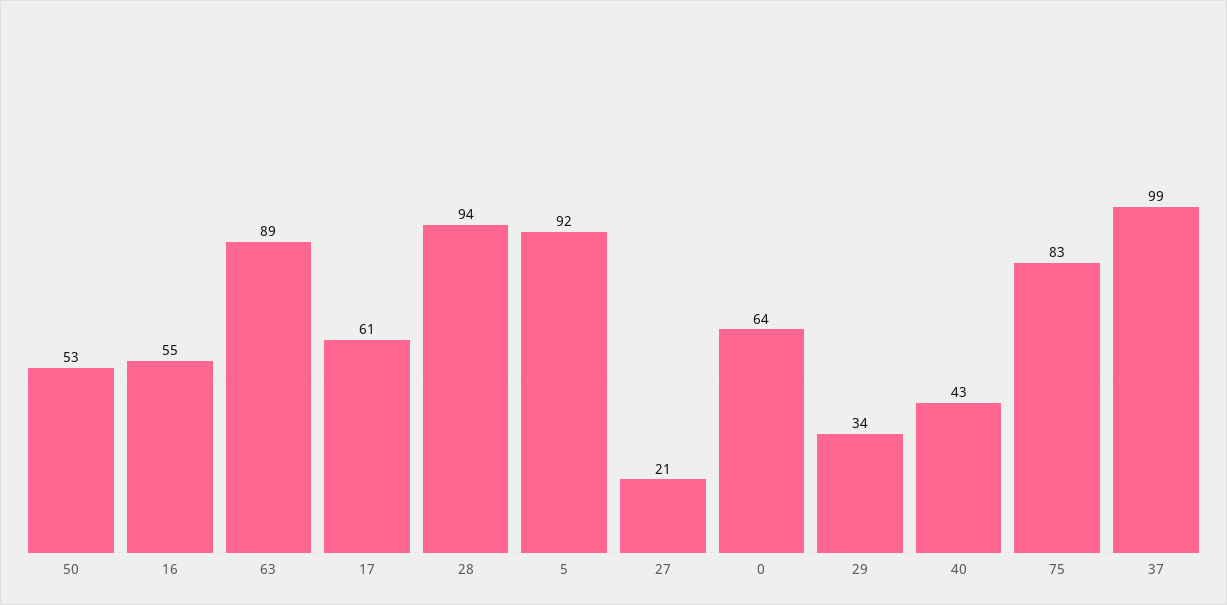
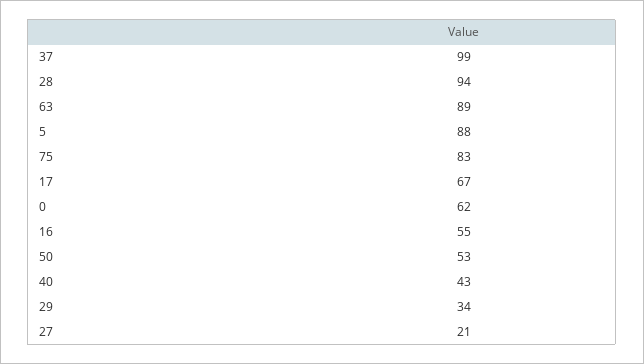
  {
    "50": 53,
    "16": 55,
    "63": 89,
-   "17": 61,
+   "17": 67,
    "28": 94,
-   "5": 92,
+   "5": 88,
    "27": 21,
-   "0": 64,
+   "0": 62,
    "29": 34,
    "40": 43,
    "75": 83,
    "37": 99
  }

